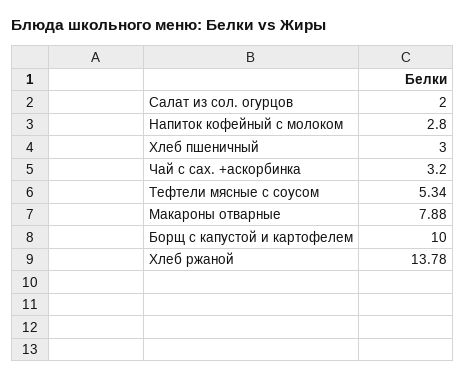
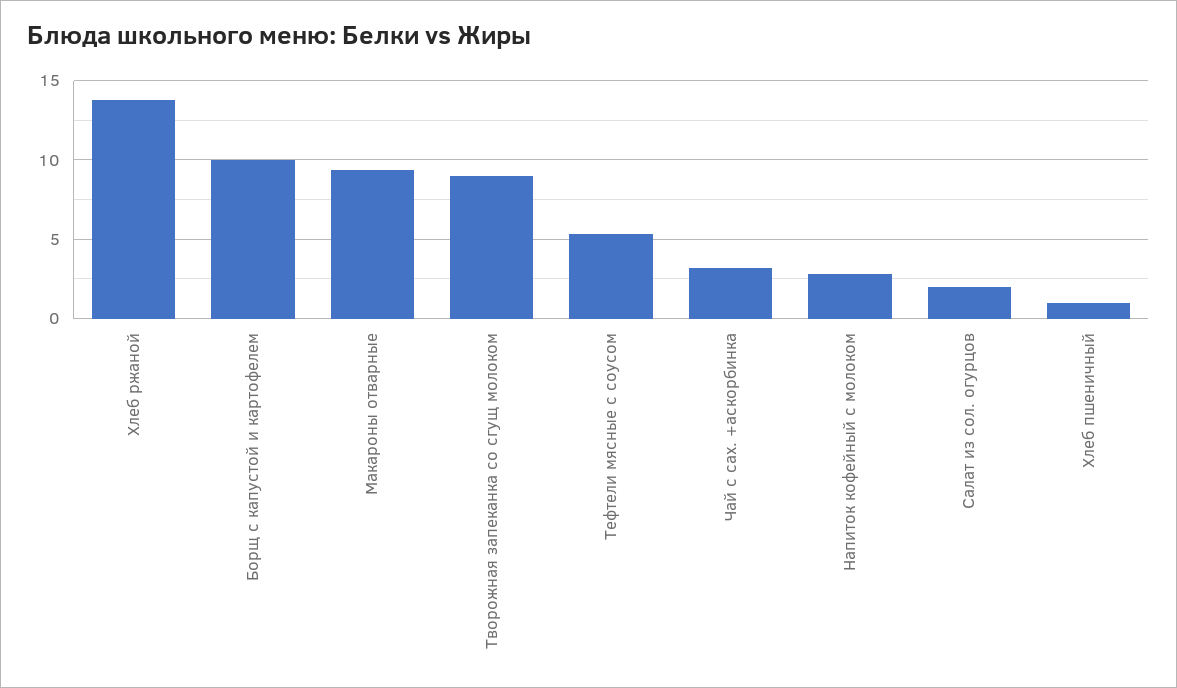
  {
    "Салат из сол. огурцов": 2,
    "Напиток кофейный с молоком": 2.8,
-   "Хлеб пшеничный": 3,
+   "Хлеб пшеничный": 1,
    "Чай с сах. +аскорбинка": 3.2,
    "Тефтели мясные с соусом": 5.34,
-   "Макароны отварные": 7.88,
+   "Макароны отварные": 9.5,
    "Борщ с капустой и картофелем": 10,
-   "Хлеб ржаной": 13.78
+   "Хлеб ржаной": 13.78,
+   "Творожная запеканка со сгущ молоком": 9
  }

